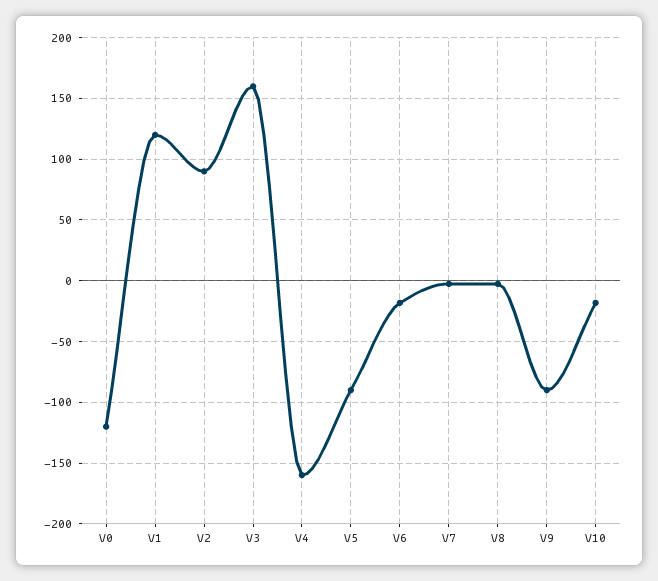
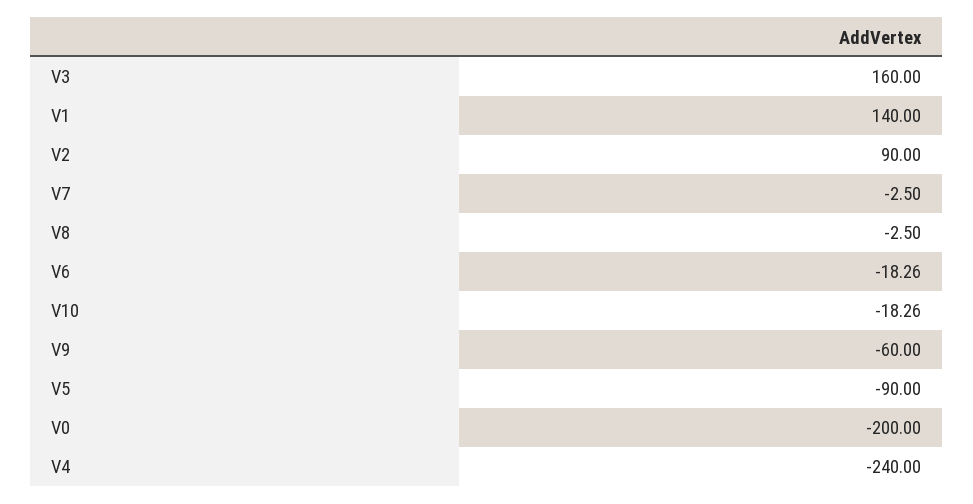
  {
-   "V0": -120,
+   "V0": -200,
-   "V1": 120,
+   "V1": 140,
    "V2": 90,
    "V3": 160,
-   "V4": -160,
+   "V4": -240,
    "V5": -90,
    "V6": -18.26,
    "V7": -2.5,
    "V8": -2.5,
-   "V9": -90,
+   "V9": -60,
    "V10": -18.26
  }

